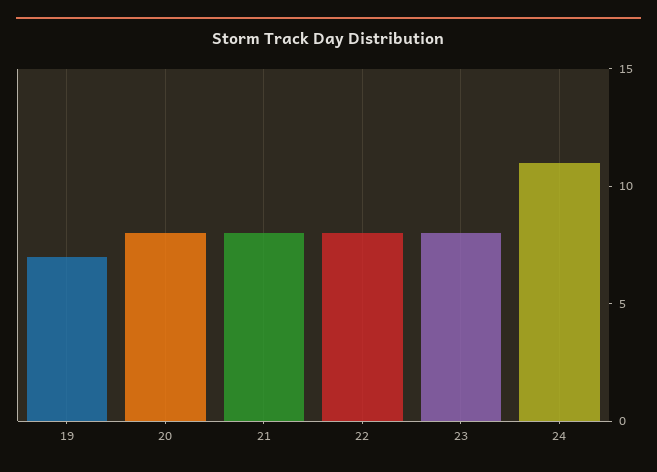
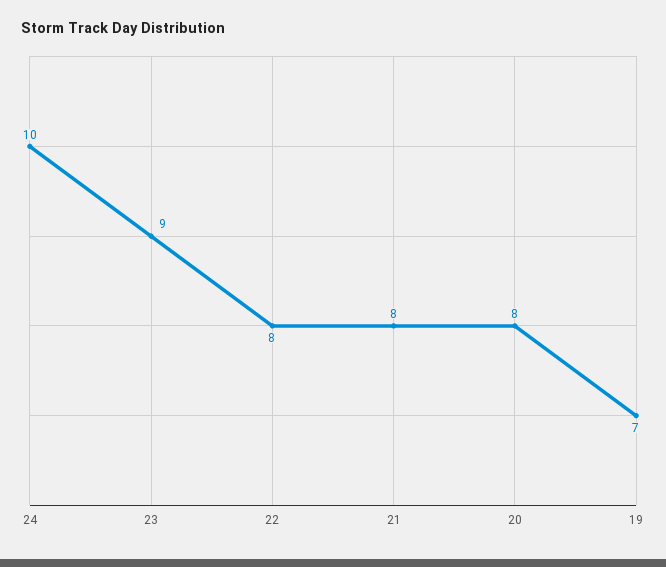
  {
    "19": 7,
    "20": 8,
    "21": 8,
    "22": 8,
-   "23": 8,
+   "23": 9,
-   "24": 11
+   "24": 10
  }

